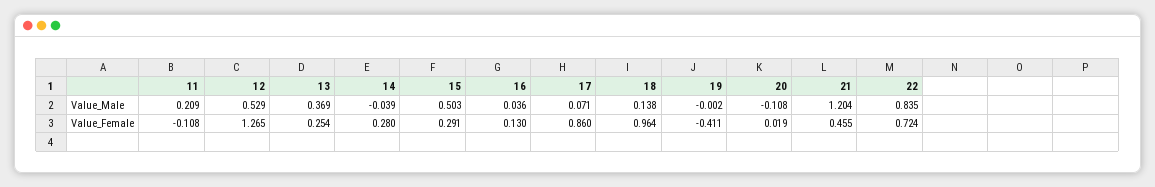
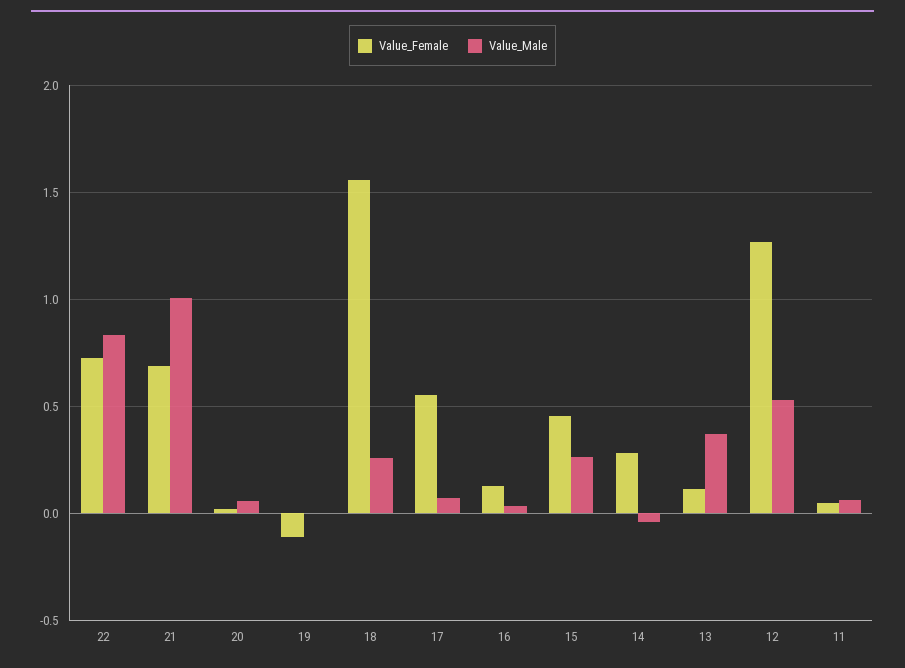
  {
    "Value_Male": {
-     "11": 0.209,
+     "11": 0.05,
      "12": 0.529,
      "13": 0.369,
      "14": -0.039,
-     "15": 0.503,
+     "15": 0.25,
      "16": 0.036,
      "17": 0.071,
-     "18": 0.138,
+     "18": 0.25,
      "19": -0.002,
-     "20": -0.108,
+     "20": 0.05,
-     "21": 1.204,
+     "21": 1,
      "22": 0.835
    },
    "Value_Female": {
-     "11": -0.108,
+     "11": 0.05,
      "12": 1.265,
-     "13": 0.254,
+     "13": 0.1,
      "14": 0.28,
-     "15": 0.291,
+     "15": 0.45,
      "16": 0.13,
-     "17": 0.86,
+     "17": 0.55,
-     "18": 0.964,
+     "18": 1.55,
-     "19": -0.411,
+     "19": -0.1,
      "20": 0.019,
-     "21": 0.455,
+     "21": 0.7,
      "22": 0.724
    }
  }

